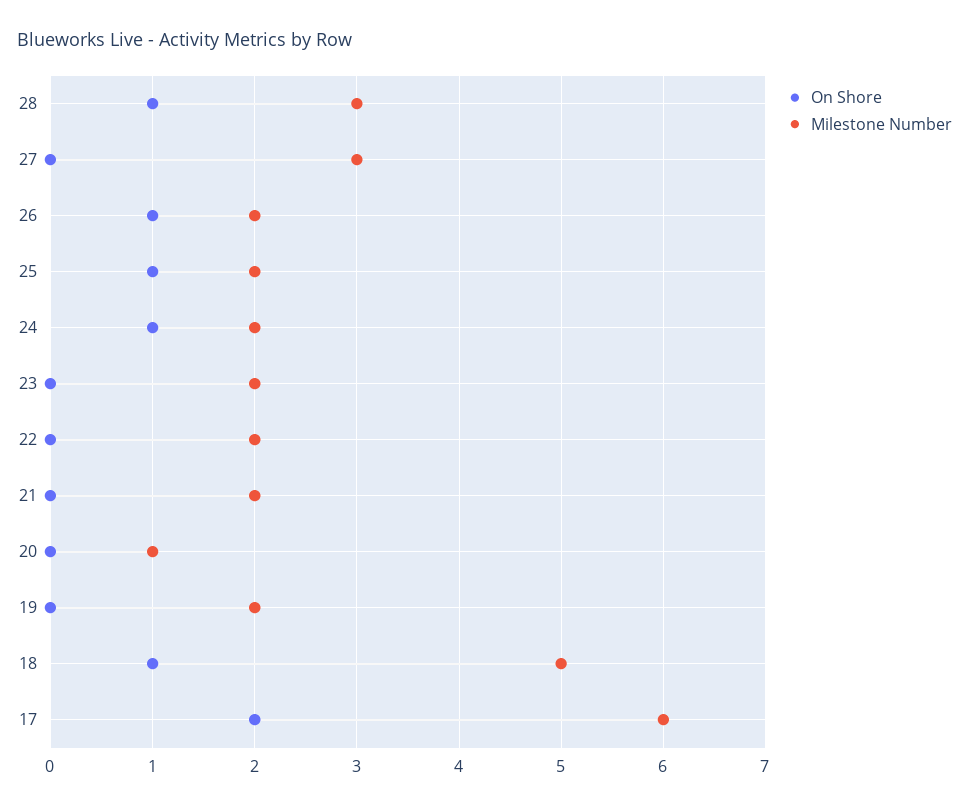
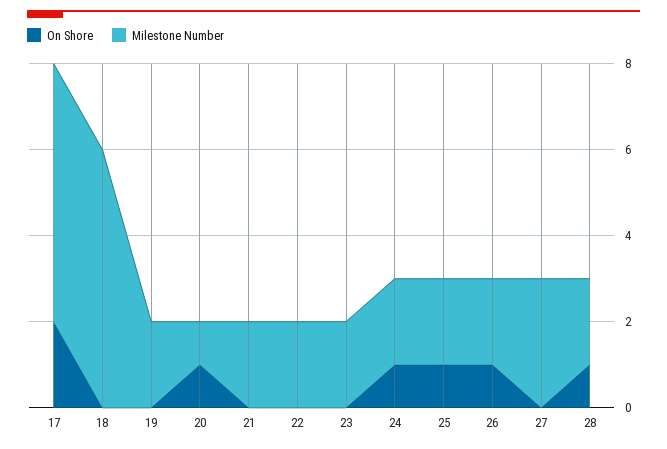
  {
    "On Shore": {
      "28": 1,
      "27": 0,
      "26": 1,
      "25": 1,
      "24": 1,
      "23": 0,
      "22": 0,
      "21": 0,
-     "20": 0,
+     "20": 1,
      "19": 0,
-     "18": 1,
+     "18": 0,
      "17": 2
    },
    "Milestone Number": {
-     "28": 3,
+     "28": 2,
      "27": 3,
      "26": 2,
      "25": 2,
      "24": 2,
      "23": 2,
      "22": 2,
      "21": 2,
      "20": 1,
      "19": 2,
-     "18": 5,
+     "18": 6,
      "17": 6
    }
  }

